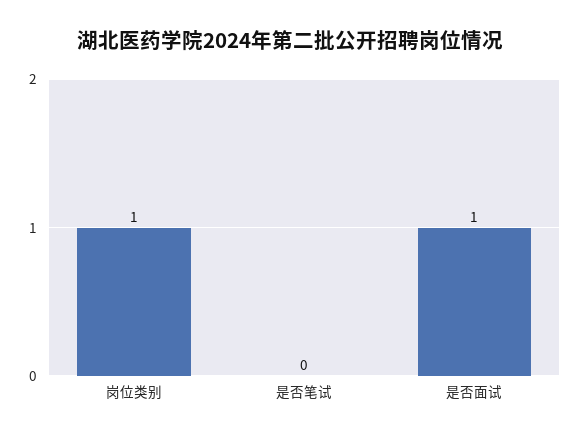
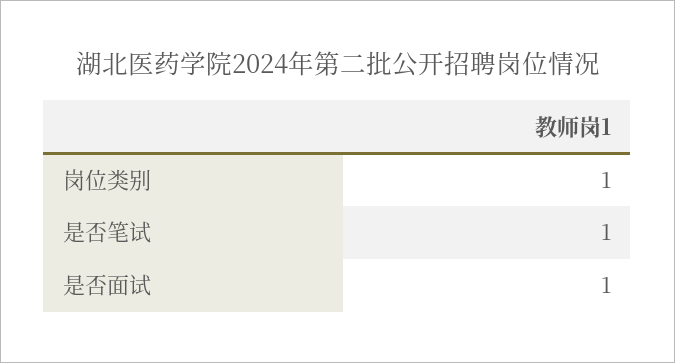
  {
    "岗位类别": 1,
-   "是否笔试": 0,
+   "是否笔试": 1,
    "是否面试": 1
  }

